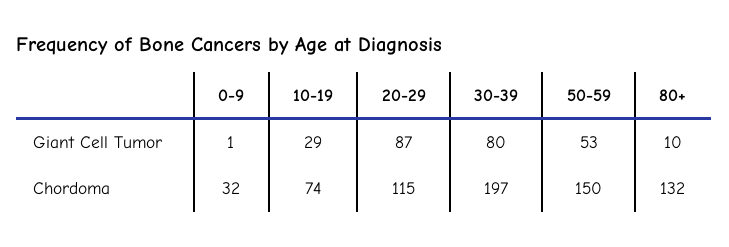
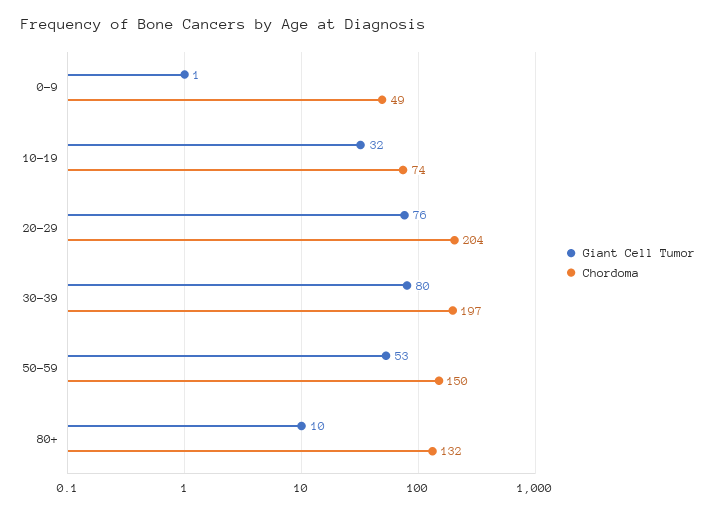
  {
    "Giant Cell Tumor": {
      "0-9": 1,
-     "10-19": 29,
+     "10-19": 32,
-     "20-29": 87,
+     "20-29": 76,
      "30-39": 80,
      "50-59": 53,
      "80+": 10
    },
    "Chordoma": {
-     "0-9": 32,
+     "0-9": 49,
      "10-19": 74,
-     "20-29": 115,
+     "20-29": 204,
      "30-39": 197,
      "50-59": 150,
      "80+": 132
    }
  }

